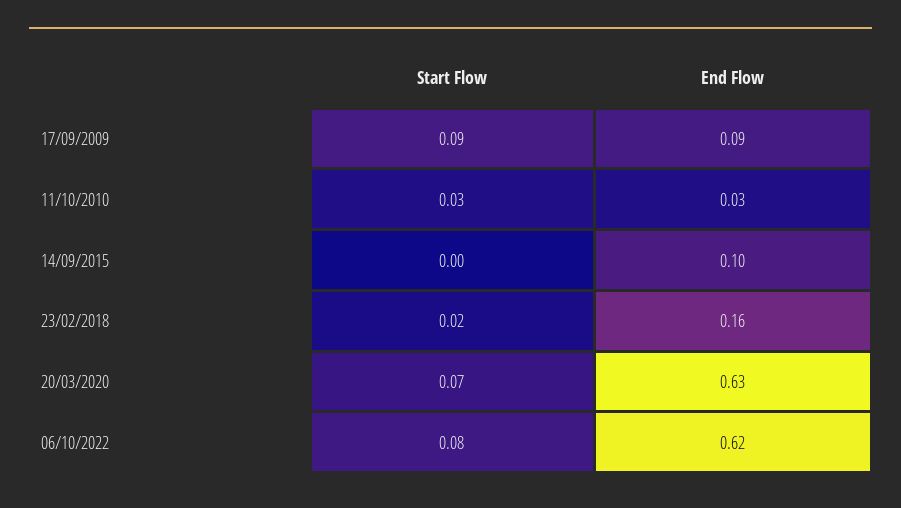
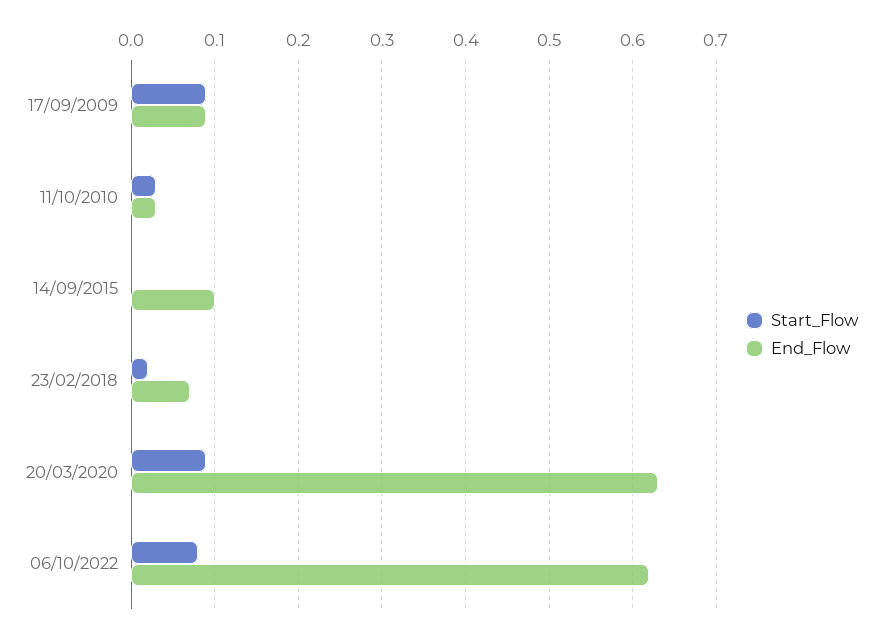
  {
    "Start Flow": {
      "17/09/2009": 0.09,
      "11/10/2010": 0.03,
      "14/09/2015": 0,
      "23/02/2018": 0.02,
-     "20/03/2020": 0.07,
+     "20/03/2020": 0.09,
      "06/10/2022": 0.08
    },
    "End Flow": {
      "17/09/2009": 0.09,
      "11/10/2010": 0.03,
      "14/09/2015": 0.1,
-     "23/02/2018": 0.16,
+     "23/02/2018": 0.07,
      "20/03/2020": 0.63,
      "06/10/2022": 0.62
    }
  }

